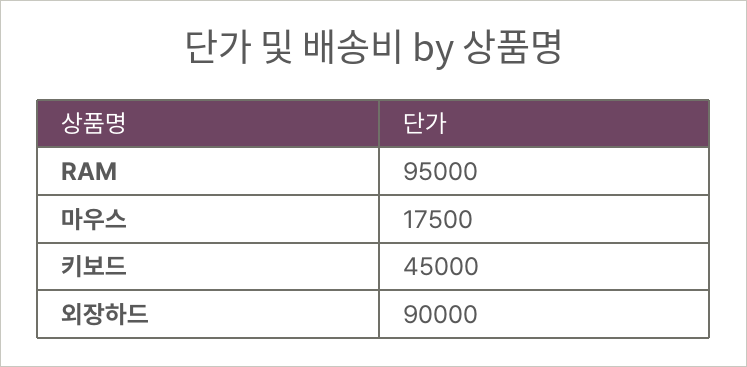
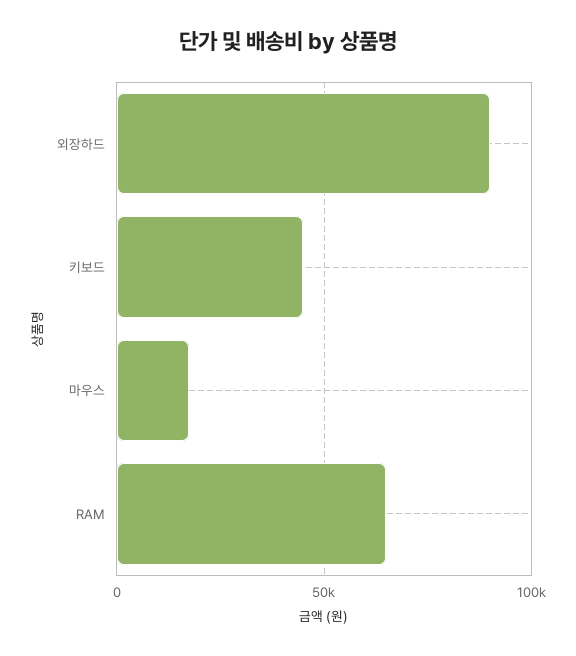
  {
-   "RAM": 95000,
+   "RAM": 65000,
    "마우스": 17500,
    "키보드": 45000,
    "외장하드": 90000
  }

